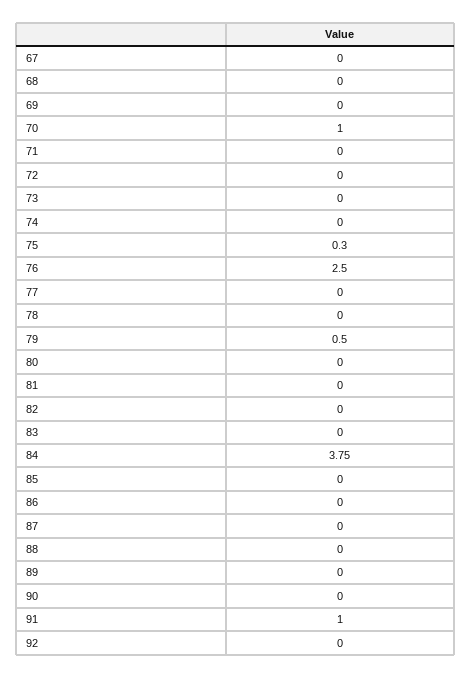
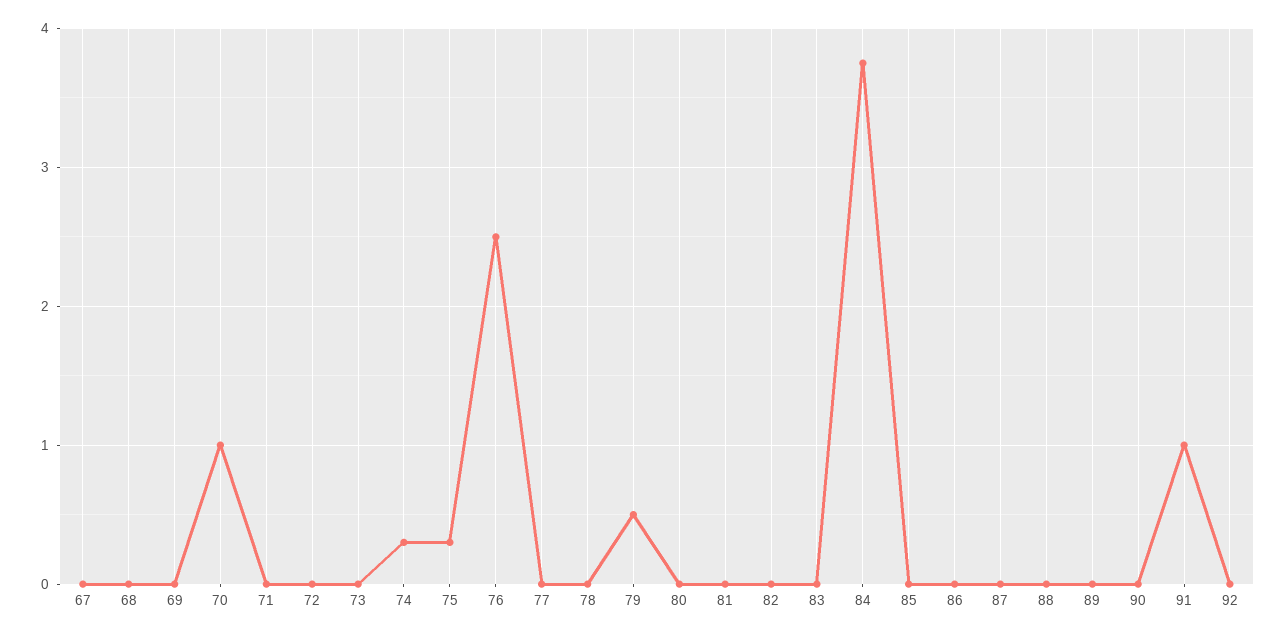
  {
    "67": 0,
    "68": 0,
    "69": 0,
    "70": 1,
    "71": 0,
    "72": 0,
    "73": 0,
-   "74": 0,
+   "74": 0.3,
    "75": 0.3,
    "76": 2.5,
    "77": 0,
    "78": 0,
    "79": 0.5,
    "80": 0,
    "81": 0,
    "82": 0,
    "83": 0,
    "84": 3.75,
    "85": 0,
    "86": 0,
    "87": 0,
    "88": 0,
    "89": 0,
    "90": 0,
    "91": 1,
    "92": 0
  }

